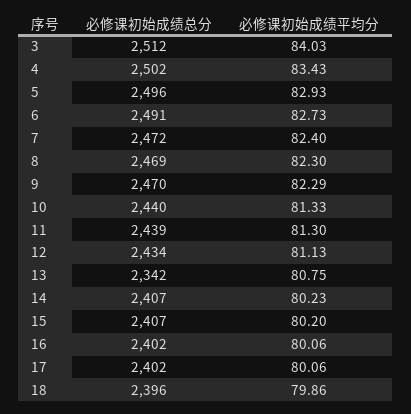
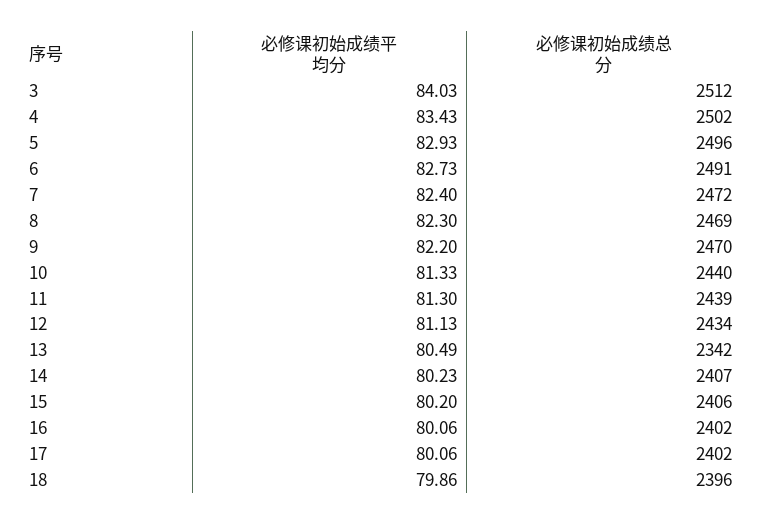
  {
    "必修课初始成绩总分": {
      "3": 2512,
      "4": 2502,
      "5": 2496,
      "6": 2491,
      "7": 2472,
      "8": 2469,
      "9": 2470,
      "10": 2440,
      "11": 2439,
      "12": 2434,
      "13": 2342,
      "14": 2407,
-     "15": 2407,
+     "15": 2406,
      "16": 2402,
      "17": 2402,
      "18": 2396
    },
    "必修课初始成绩平均分": {
      "3": 84.03,
      "4": 83.43,
      "5": 82.93,
      "6": 82.73,
      "7": 82.4,
      "8": 82.3,
-     "9": 82.29,
+     "9": 82.2,
      "10": 81.33,
      "11": 81.3,
      "12": 81.13,
-     "13": 80.75,
+     "13": 80.49,
      "14": 80.23,
      "15": 80.2,
      "16": 80.06,
      "17": 80.06,
      "18": 79.86
    }
  }

